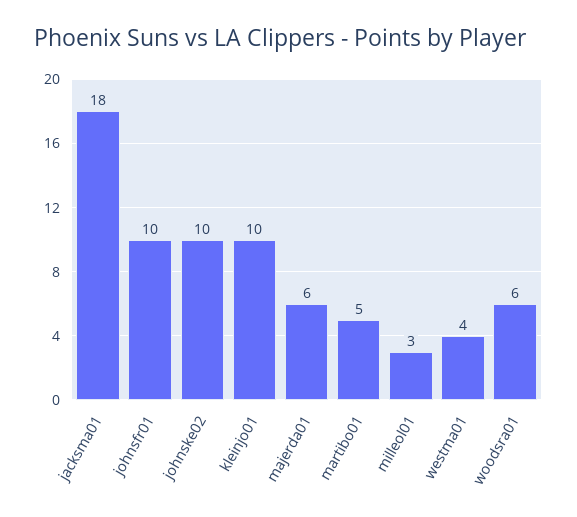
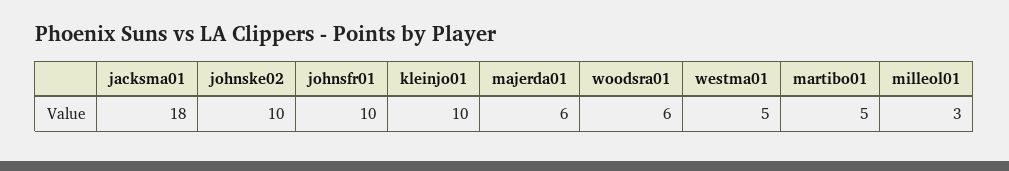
  {
    "jacksma01": 18,
    "johnsfr01": 10,
    "johnske02": 10,
    "kleinjo01": 10,
    "majerda01": 6,
    "martibo01": 5,
    "milleol01": 3,
-   "westma01": 4,
+   "westma01": 5,
    "woodsra01": 6
  }

